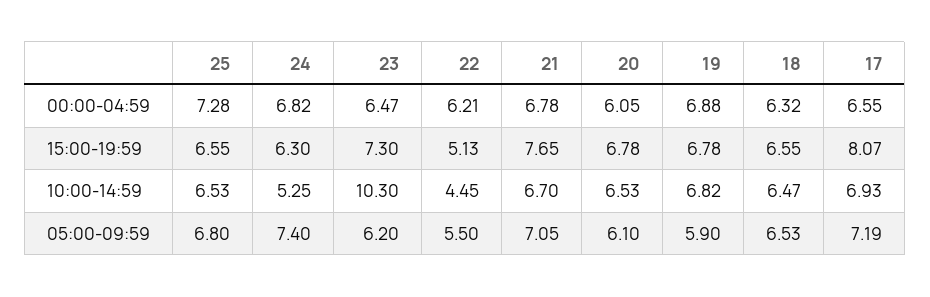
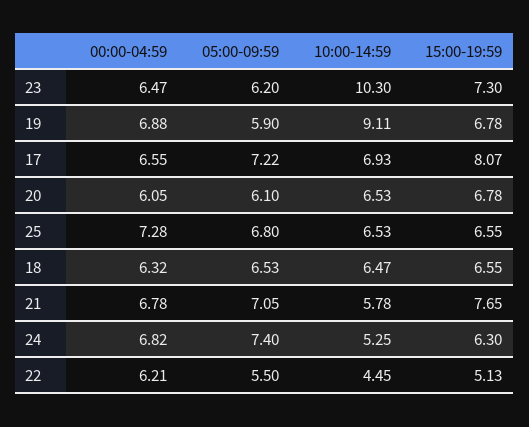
  {
    "25": {
      "00:00-04:59": 7.28,
      "15:00-19:59": 6.55,
      "10:00-14:59": 6.53,
      "05:00-09:59": 6.8
    },
    "24": {
      "00:00-04:59": 6.82,
      "15:00-19:59": 6.3,
      "10:00-14:59": 5.25,
      "05:00-09:59": 7.4
    },
    "23": {
      "00:00-04:59": 6.47,
      "15:00-19:59": 7.3,
      "10:00-14:59": 10.3,
      "05:00-09:59": 6.2
    },
    "22": {
      "00:00-04:59": 6.21,
      "15:00-19:59": 5.13,
      "10:00-14:59": 4.45,
      "05:00-09:59": 5.5
    },
    "21": {
      "00:00-04:59": 6.78,
      "15:00-19:59": 7.65,
-     "10:00-14:59": 6.7,
+     "10:00-14:59": 5.78,
      "05:00-09:59": 7.05
    },
    "20": {
      "00:00-04:59": 6.05,
      "15:00-19:59": 6.78,
      "10:00-14:59": 6.53,
      "05:00-09:59": 6.1
    },
    "19": {
      "00:00-04:59": 6.88,
      "15:00-19:59": 6.78,
-     "10:00-14:59": 6.82,
+     "10:00-14:59": 9.11,
      "05:00-09:59": 5.9
    },
    "18": {
      "00:00-04:59": 6.32,
      "15:00-19:59": 6.55,
      "10:00-14:59": 6.47,
      "05:00-09:59": 6.53
    },
    "17": {
      "00:00-04:59": 6.55,
      "15:00-19:59": 8.07,
      "10:00-14:59": 6.93,
-     "05:00-09:59": 7.19
+     "05:00-09:59": 7.22
    }
  }

